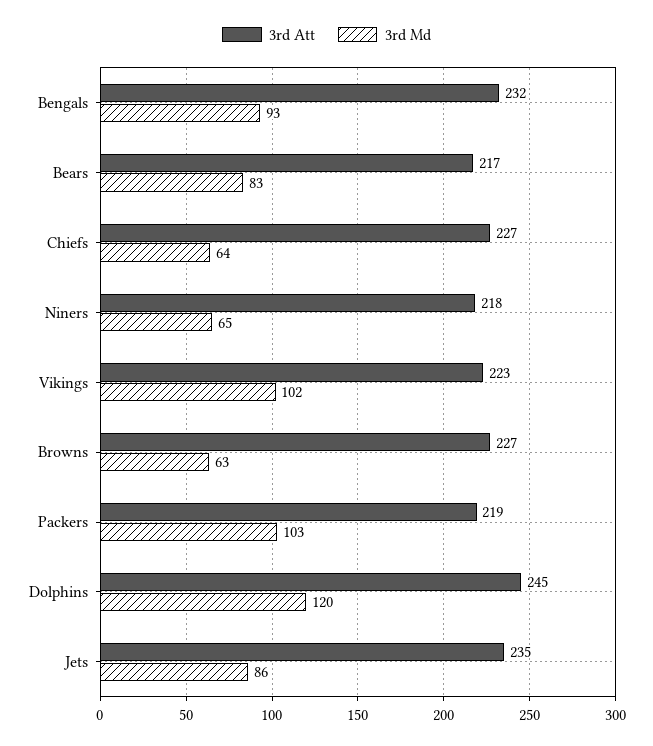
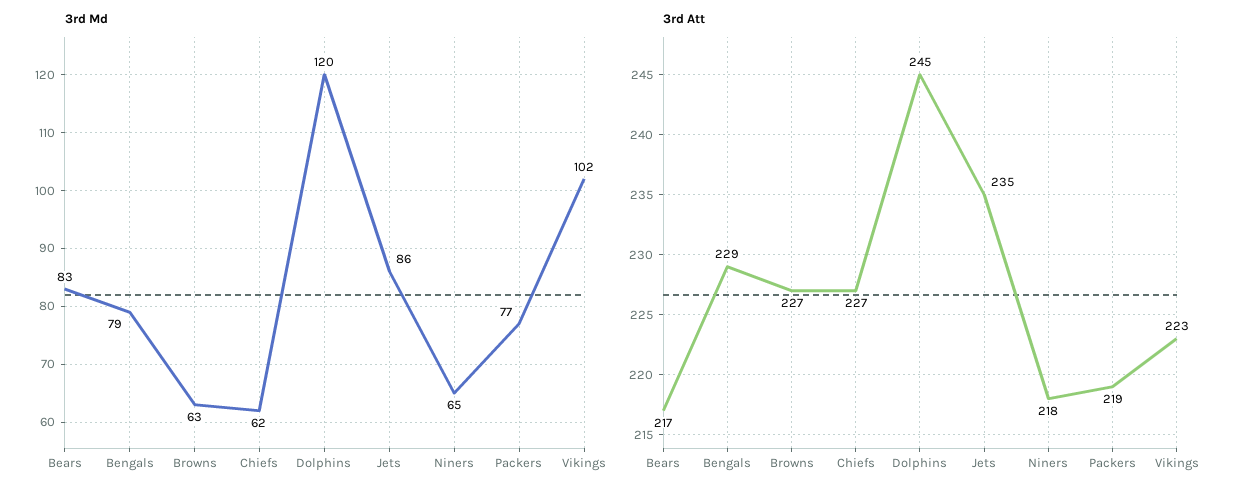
  {
    "3rd Att": {
-     "Bengals": 232,
+     "Bengals": 229,
      "Bears": 217,
      "Chiefs": 227,
      "Niners": 218,
      "Vikings": 223,
      "Browns": 227,
      "Packers": 219,
      "Dolphins": 245,
      "Jets": 235
    },
    "3rd Md": {
-     "Bengals": 93,
+     "Bengals": 79,
      "Bears": 83,
-     "Chiefs": 64,
+     "Chiefs": 62,
      "Niners": 65,
      "Vikings": 102,
      "Browns": 63,
-     "Packers": 103,
+     "Packers": 77,
      "Dolphins": 120,
      "Jets": 86
    }
  }

